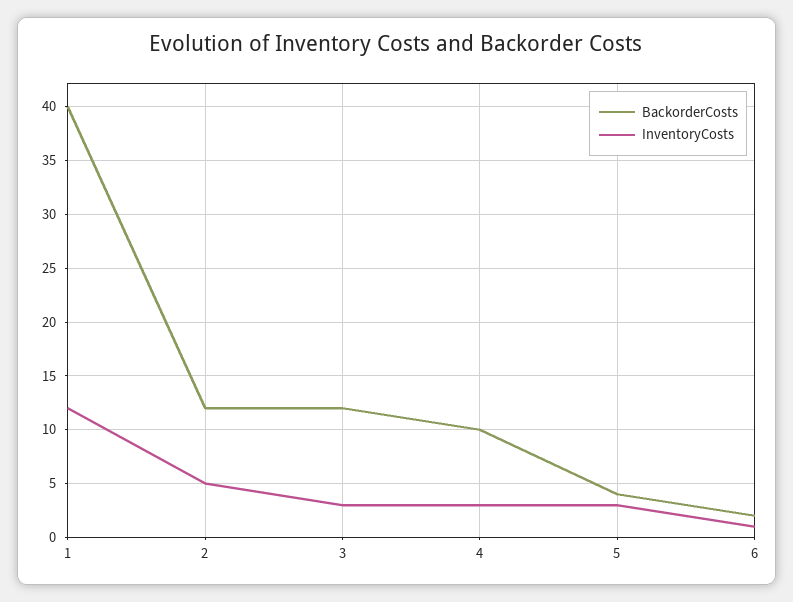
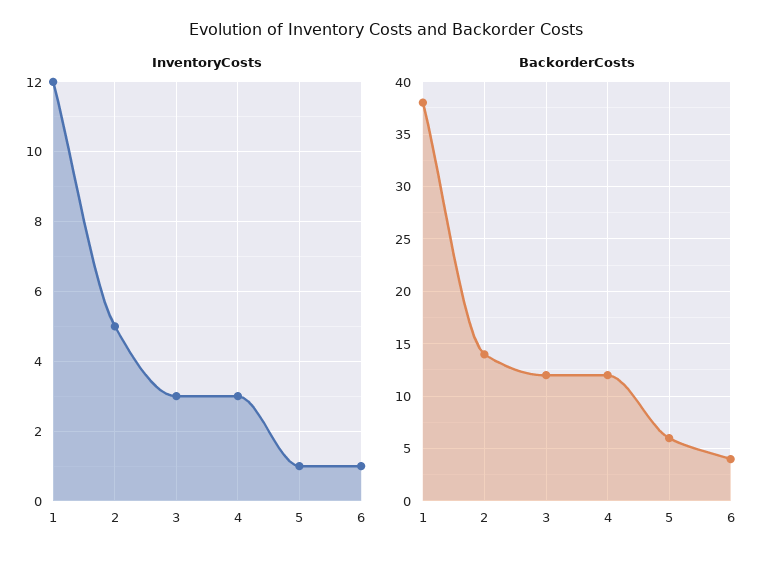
  {
    "BackorderCosts": {
-     "1": 40,
+     "1": 38,
-     "2": 12,
+     "2": 14,
      "3": 12,
-     "4": 10,
+     "4": 12,
-     "5": 4,
+     "5": 6,
-     "6": 2
+     "6": 4
    },
    "InventoryCosts": {
      "1": 12,
      "2": 5,
      "3": 3,
      "4": 3,
-     "5": 3,
+     "5": 1,
      "6": 1
    }
  }

